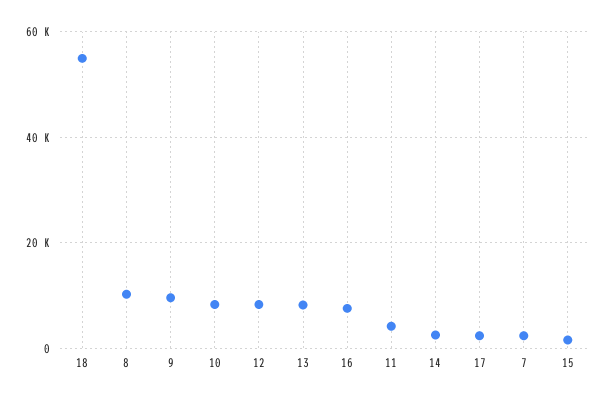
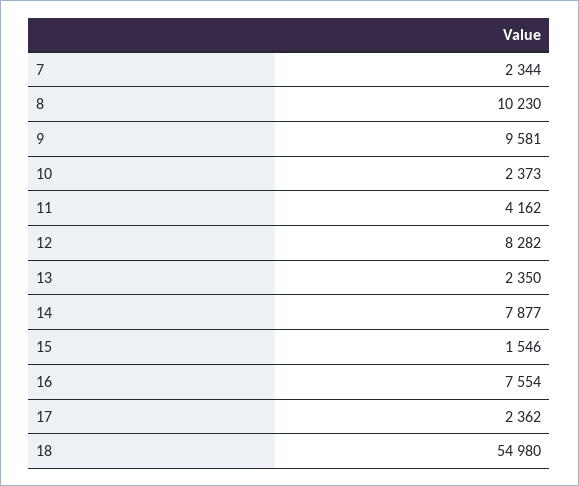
  {
    "18": 54980,
    "8": 10230,
    "9": 9581,
-   "10": 8000,
+   "10": 2373,
    "12": 8282,
-   "13": 8000,
+   "13": 2350,
    "16": 7554,
    "11": 4162,
-   "14": 2000,
+   "14": 7877,
    "17": 2362,
    "7": 2344,
    "15": 1546
  }

